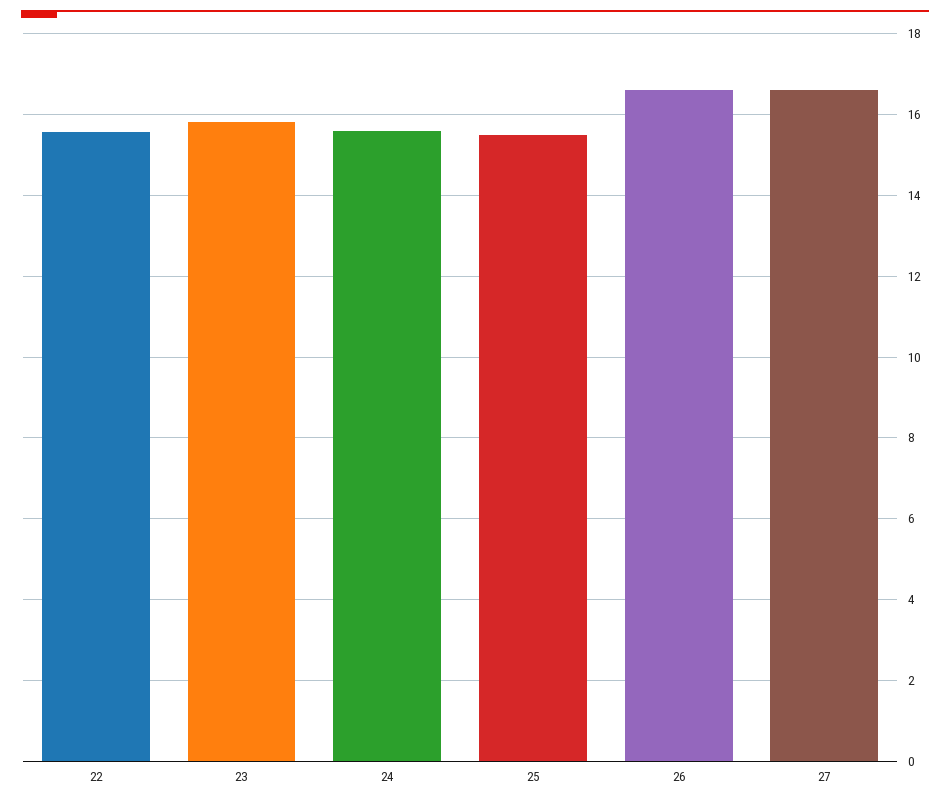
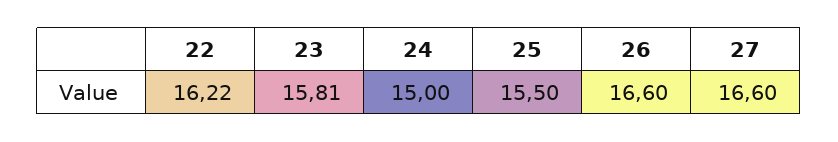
  {
-   "22": 15.6,
+   "22": 16.22,
    "23": 15.81,
-   "24": 15.6,
+   "24": 15,
    "25": 15.5,
    "26": 16.6,
    "27": 16.6
  }

